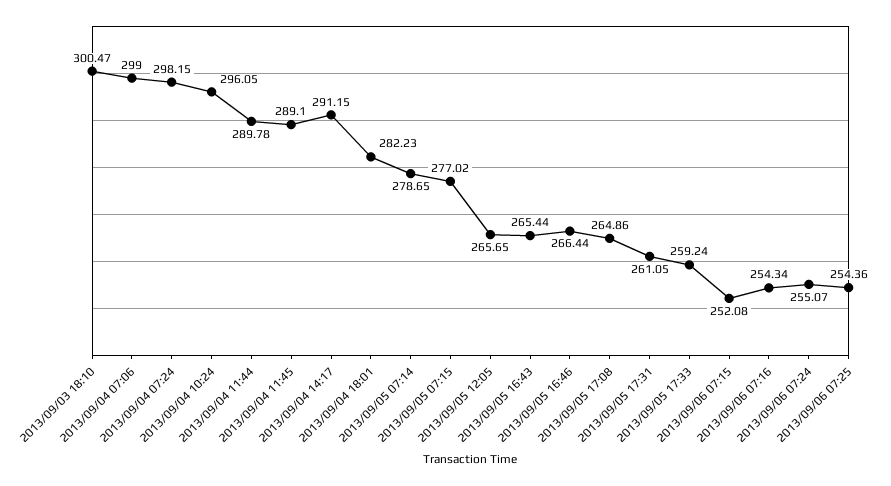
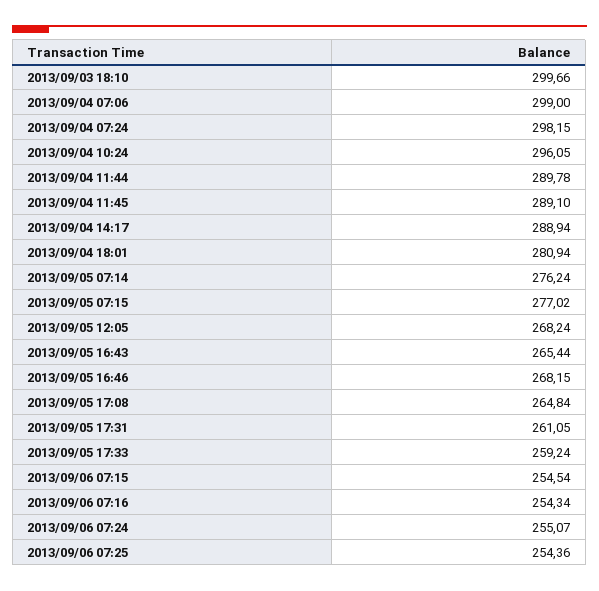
  {
-   "2013/09/03 18:10": 300.47,
+   "2013/09/03 18:10": 299.66,
    "2013/09/04 07:06": 299,
    "2013/09/04 07:24": 298.15,
    "2013/09/04 10:24": 296.05,
    "2013/09/04 11:44": 289.78,
    "2013/09/04 11:45": 289.1,
-   "2013/09/04 14:17": 291.15,
+   "2013/09/04 14:17": 288.94,
-   "2013/09/04 18:01": 282.23,
+   "2013/09/04 18:01": 280.94,
-   "2013/09/05 07:14": 278.65,
+   "2013/09/05 07:14": 276.24,
    "2013/09/05 07:15": 277.02,
-   "2013/09/05 12:05": 265.65,
+   "2013/09/05 12:05": 268.24,
    "2013/09/05 16:43": 265.44,
-   "2013/09/05 16:46": 266.44,
+   "2013/09/05 16:46": 268.15,
-   "2013/09/05 17:08": 264.86,
+   "2013/09/05 17:08": 264.84,
    "2013/09/05 17:31": 261.05,
    "2013/09/05 17:33": 259.24,
-   "2013/09/06 07:15": 252.08,
+   "2013/09/06 07:15": 254.54,
    "2013/09/06 07:16": 254.34,
    "2013/09/06 07:24": 255.07,
    "2013/09/06 07:25": 254.36
  }

